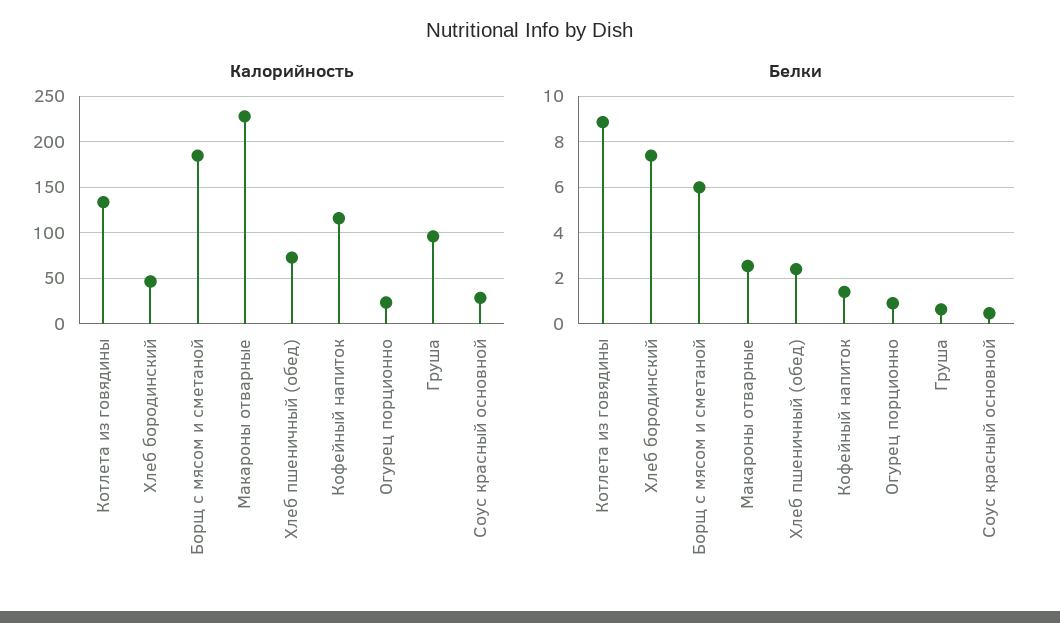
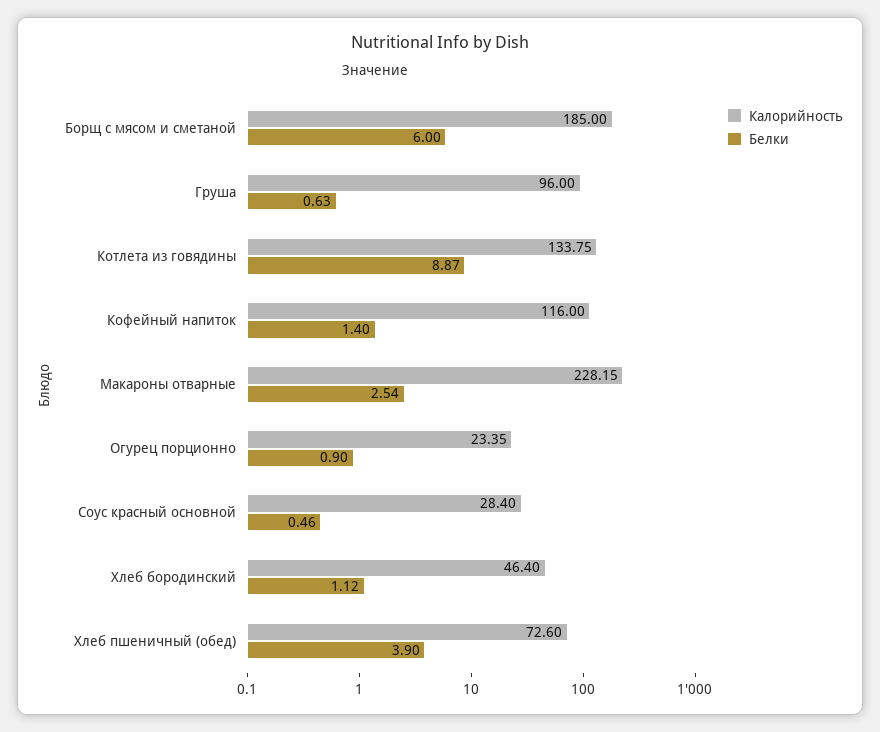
  {
    "Калорийность": {
      "Котлета из говядины": 133.75,
      "Хлеб бородинский": 46.4,
      "Борщ с мясом и сметаной": 185,
      "Макароны отварные": 228.15,
      "Хлеб пшеничный (обед)": 72.6,
      "Кофейный напиток": 116,
      "Огурец порционно": 23.35,
      "Груша": 96,
      "Соус красный основной": 28.4
    },
    "Белки": {
      "Котлета из говядины": 8.87,
-     "Хлеб бородинский": 7.5,
+     "Хлеб бородинский": 1.12,
      "Борщ с мясом и сметаной": 6,
      "Макароны отварные": 2.54,
-     "Хлеб пшеничный (обед)": 2.5,
+     "Хлеб пшеничный (обед)": 3.9,
      "Кофейный напиток": 1.4,
      "Огурец порционно": 0.9,
      "Груша": 0.63,
      "Соус красный основной": 0.46
    }
  }

